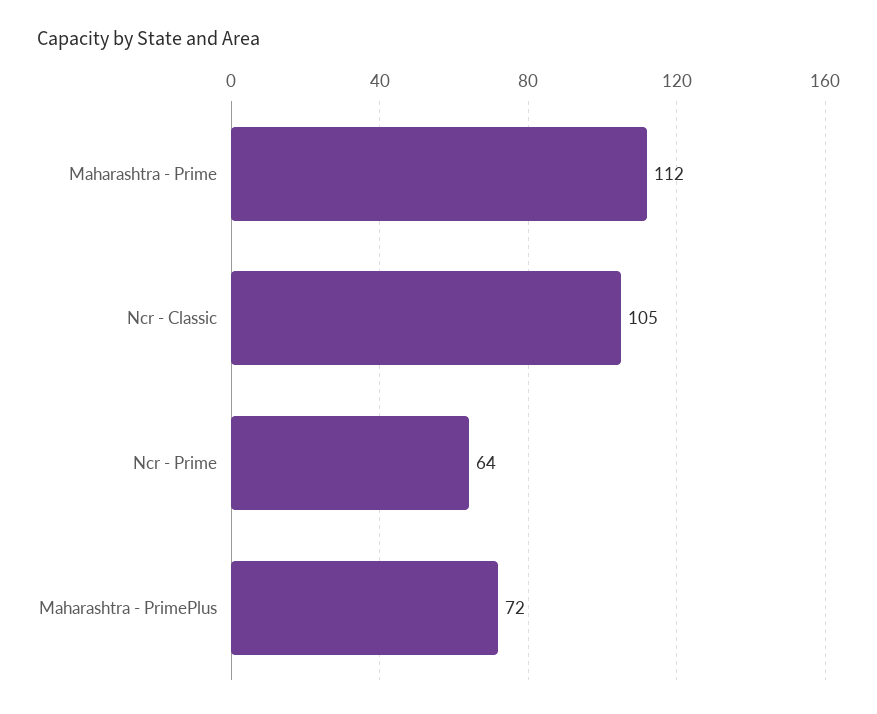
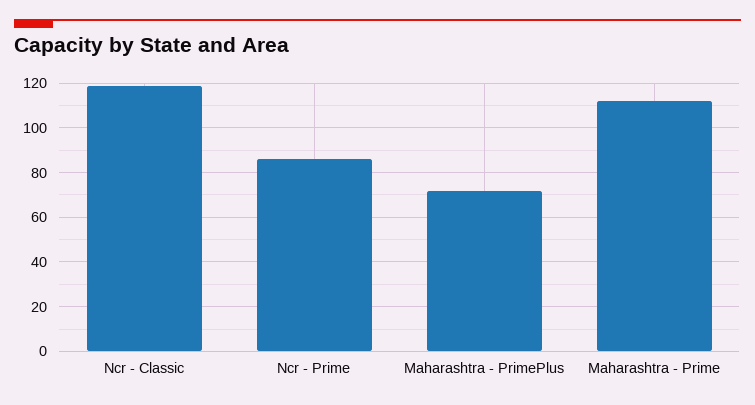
  {
    "Maharashtra - Prime": 112,
-   "Ncr - Classic": 105,
+   "Ncr - Classic": 120,
-   "Ncr - Prime": 64,
+   "Ncr - Prime": 85,
    "Maharashtra - PrimePlus": 72
  }

